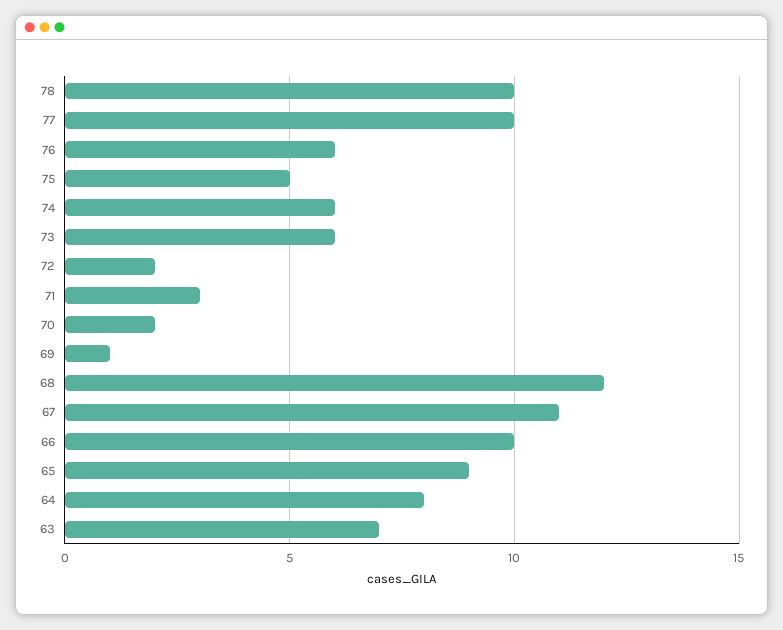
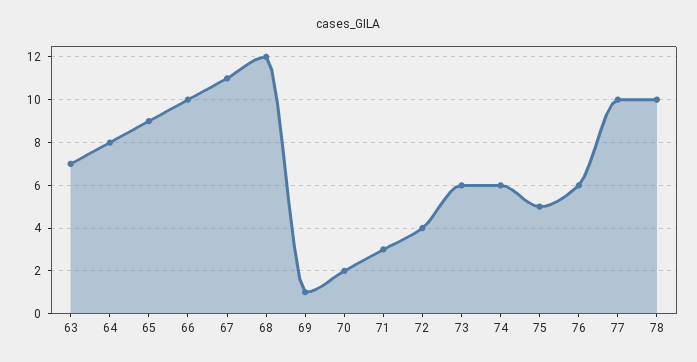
  {
    "78": 10,
    "77": 10,
    "76": 6,
    "75": 5,
    "74": 6,
    "73": 6,
-   "72": 2,
+   "72": 4,
    "71": 3,
    "70": 2,
    "69": 1,
    "68": 12,
    "67": 11,
    "66": 10,
    "65": 9,
    "64": 8,
    "63": 7
  }

